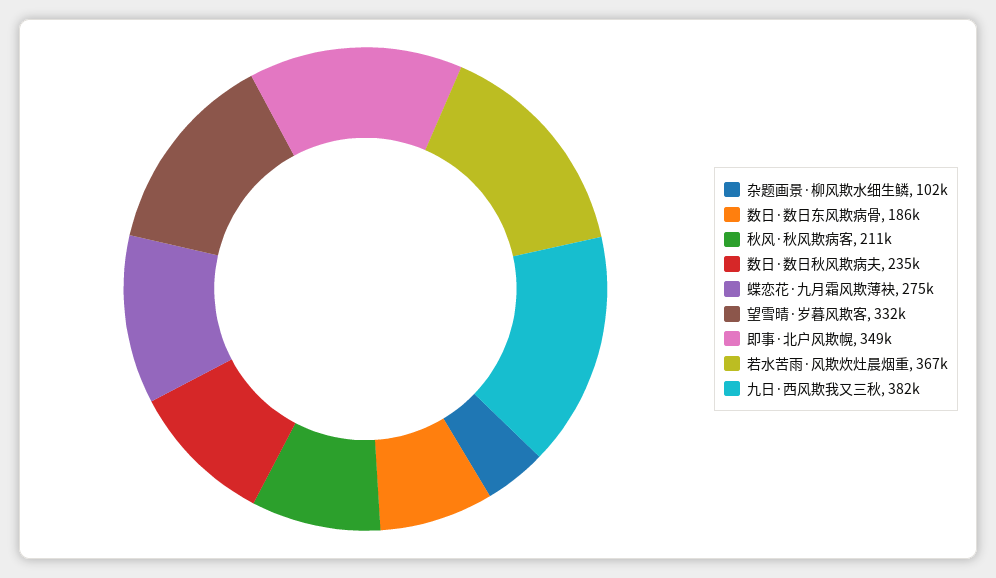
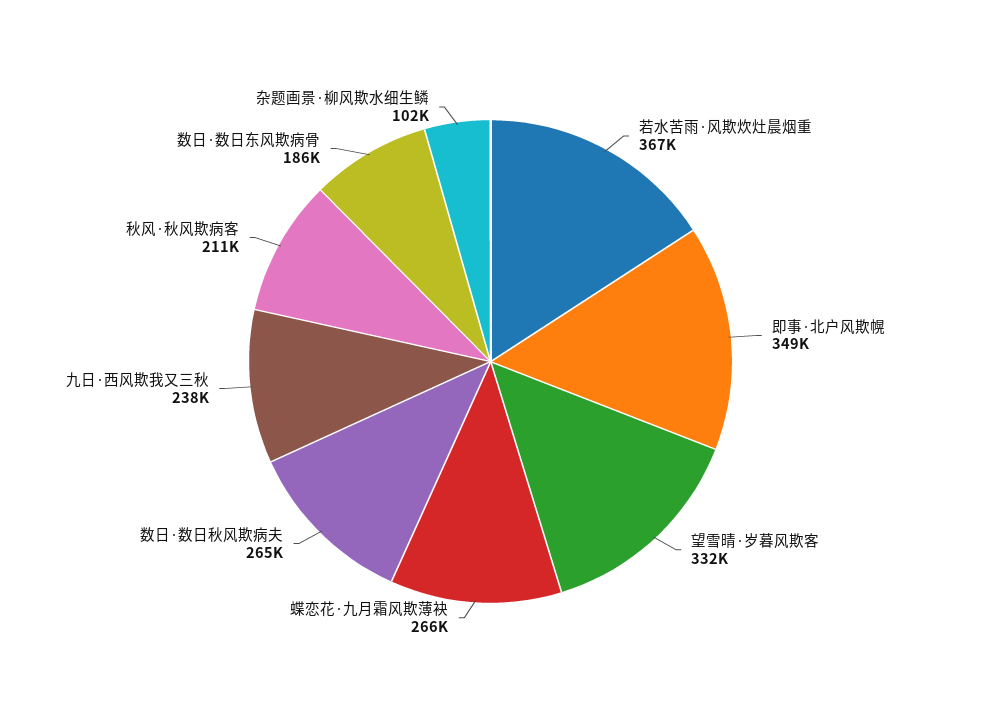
  {
    "杂题画景·柳风欺水细生鳞": 102000,
    "数日·数日东风欺病骨": 186000,
    "秋风·秋风欺病客": 211000,
-   "数日·数日秋风欺病夫": 235000,
+   "数日·数日秋风欺病夫": 265000,
-   "蝶恋花·九月霜风欺薄袂": 275000,
+   "蝶恋花·九月霜风欺薄袂": 266000,
    "望雪晴·岁暮风欺客": 332000,
    "即事·北户风欺幌": 349000,
    "若水苦雨·风欺炊灶晨烟重": 367000,
-   "九日·西风欺我又三秋": 382000
+   "九日·西风欺我又三秋": 238000
  }

